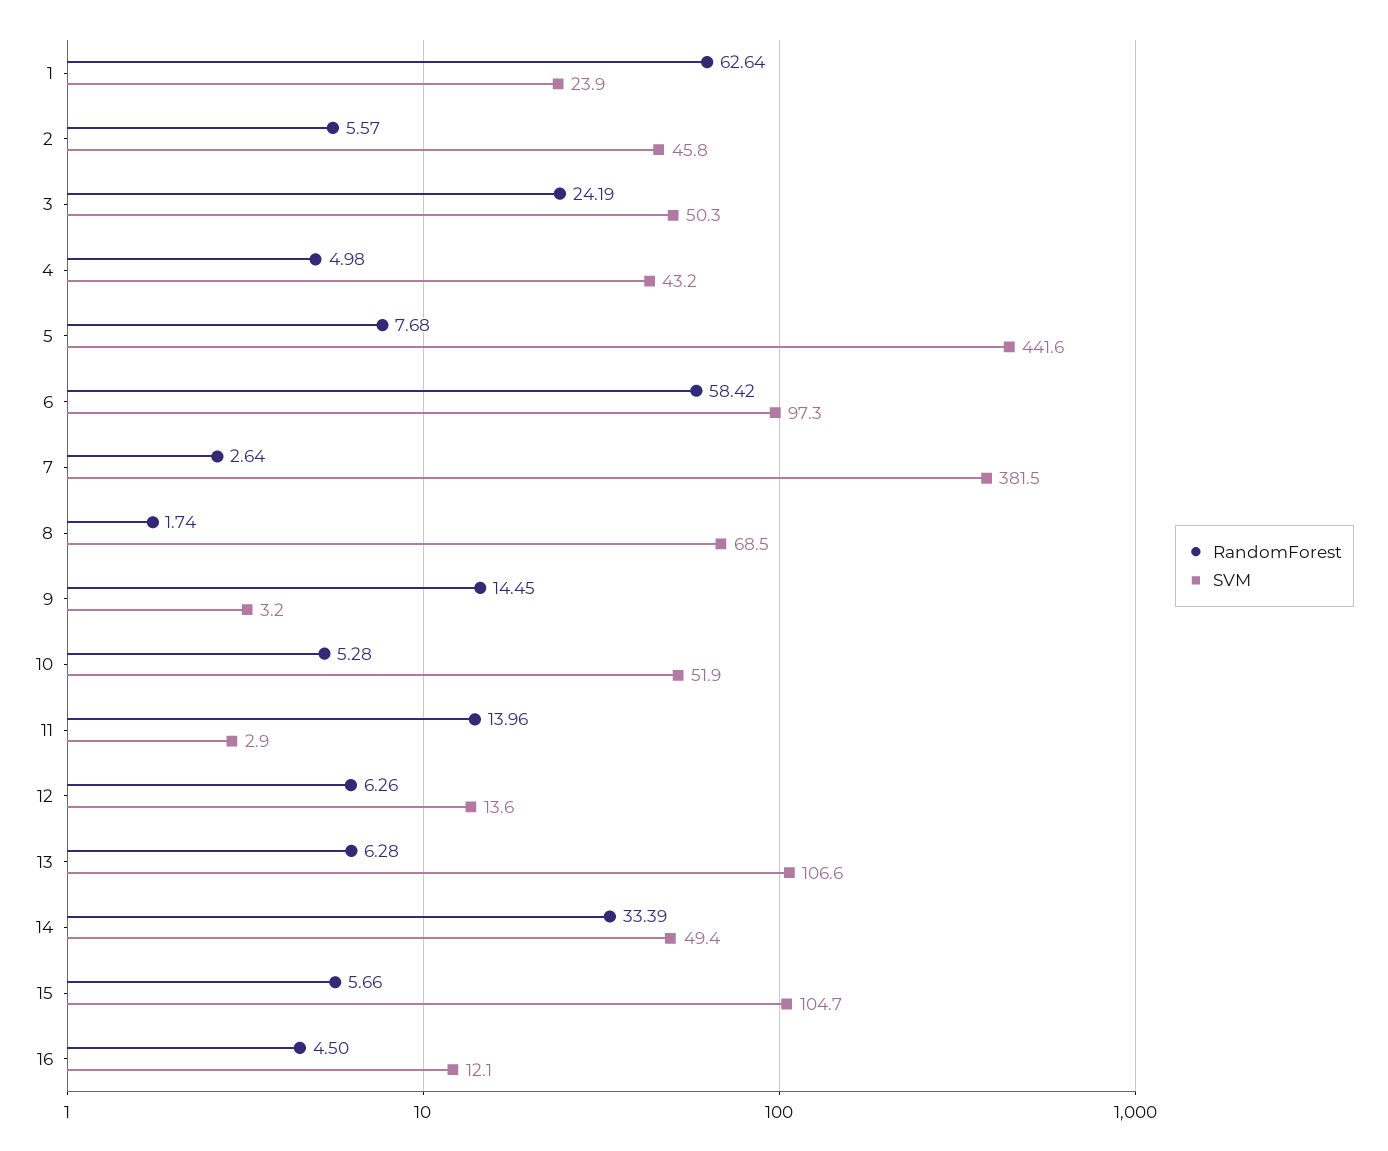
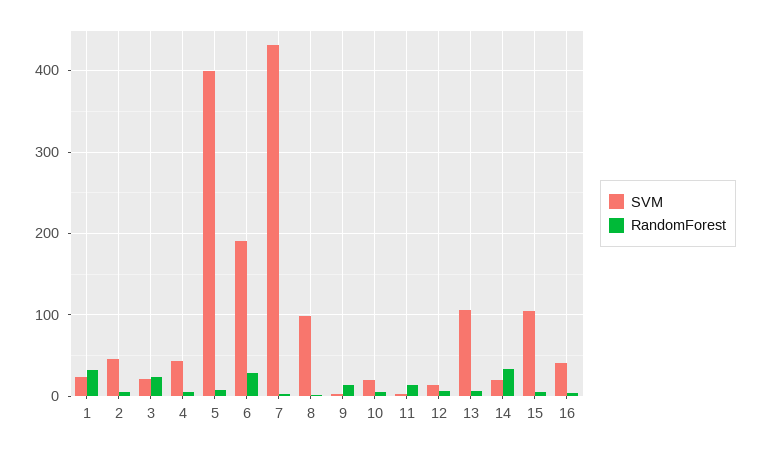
  {
    "RandomForest": {
-     "1": 62.64,
+     "1": 30,
      "2": 5.57,
      "3": 24.19,
      "4": 4.98,
      "5": 7.68,
-     "6": 58.42,
+     "6": 30,
      "7": 2.64,
      "8": 1.74,
      "9": 14.45,
      "10": 5.28,
      "11": 13.96,
      "12": 6.26,
      "13": 6.28,
      "14": 33.39,
      "15": 5.66,
      "16": 4.5
    },
    "SVM": {
      "1": 23.9,
      "2": 45.8,
-     "3": 50.3,
+     "3": 20,
      "4": 43.2,
-     "5": 441.6,
+     "5": 400,
-     "6": 97.3,
+     "6": 190,
-     "7": 381.5,
+     "7": 430,
-     "8": 68.5,
+     "8": 100,
      "9": 3.2,
-     "10": 51.9,
+     "10": 20,
      "11": 2.9,
      "12": 13.6,
      "13": 106.6,
-     "14": 49.4,
+     "14": 20,
      "15": 104.7,
-     "16": 12.1
+     "16": 40
    }
  }

